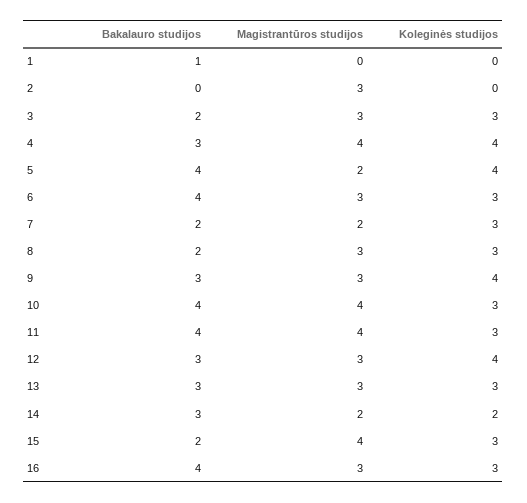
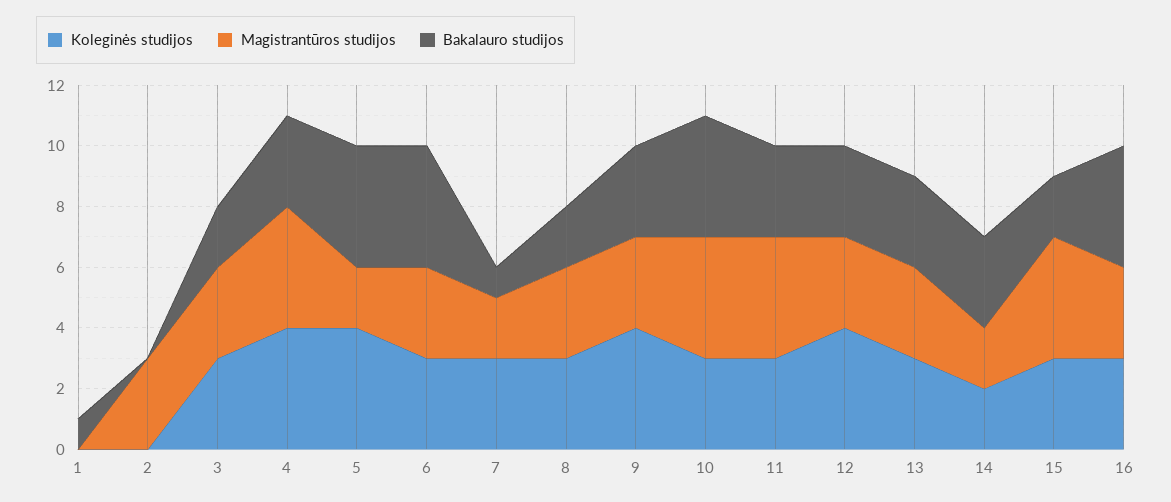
  {
    "Bakalauro studijos": {
      "1": 1,
      "2": 0,
      "3": 2,
      "4": 3,
      "5": 4,
      "6": 4,
-     "7": 2,
+     "7": 1,
      "8": 2,
      "9": 3,
      "10": 4,
-     "11": 4,
+     "11": 3,
      "12": 3,
      "13": 3,
      "14": 3,
      "15": 2,
      "16": 4
    },
    "Magistrantūros studijos": {
      "1": 0,
      "2": 3,
      "3": 3,
      "4": 4,
      "5": 2,
      "6": 3,
      "7": 2,
      "8": 3,
      "9": 3,
      "10": 4,
      "11": 4,
      "12": 3,
      "13": 3,
      "14": 2,
      "15": 4,
      "16": 3
    },
    "Koleginės studijos": {
      "1": 0,
      "2": 0,
      "3": 3,
      "4": 4,
      "5": 4,
      "6": 3,
      "7": 3,
      "8": 3,
      "9": 4,
      "10": 3,
      "11": 3,
      "12": 4,
      "13": 3,
      "14": 2,
      "15": 3,
      "16": 3
    }
  }

